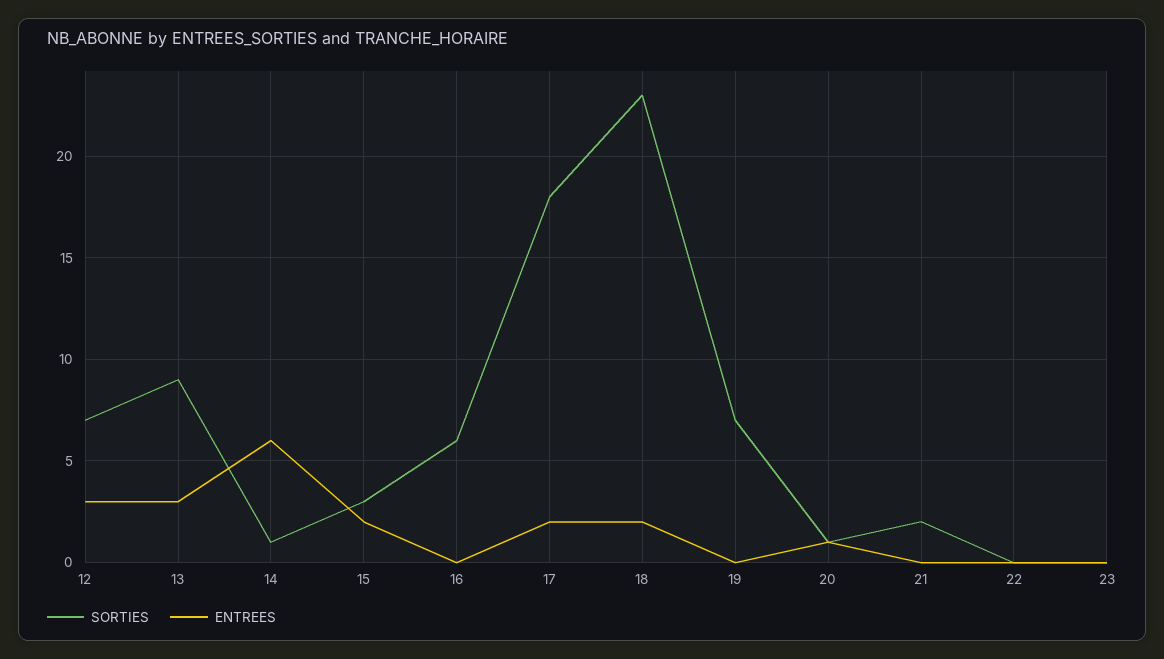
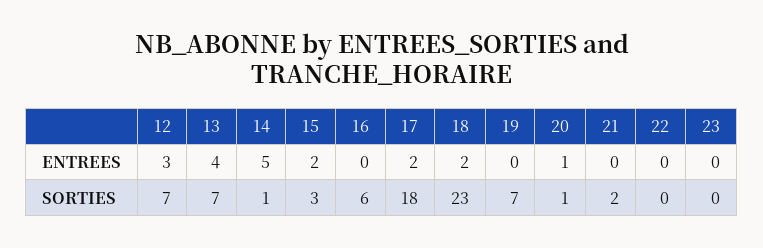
  {
    "SORTIES": {
      "12": 7,
-     "13": 9,
+     "13": 7,
      "14": 1,
      "15": 3,
      "16": 6,
      "17": 18,
      "18": 23,
      "19": 7,
      "20": 1,
      "21": 2,
      "22": 0,
      "23": 0
    },
    "ENTREES": {
      "12": 3,
-     "13": 3,
+     "13": 4,
-     "14": 6,
+     "14": 5,
      "15": 2,
      "16": 0,
      "17": 2,
      "18": 2,
      "19": 0,
      "20": 1,
      "21": 0,
      "22": 0,
      "23": 0
    }
  }

